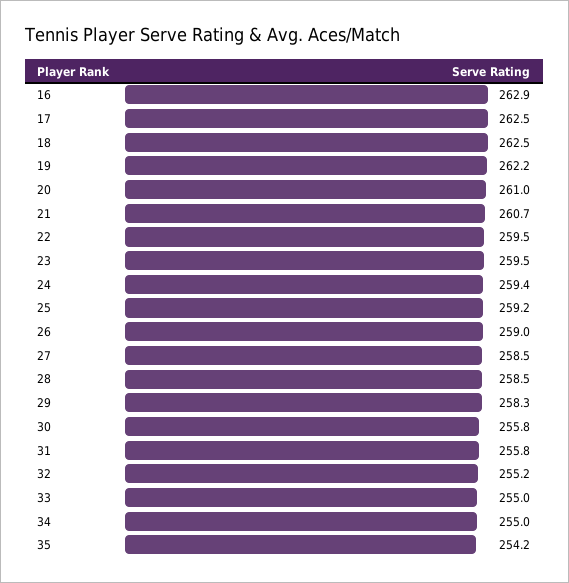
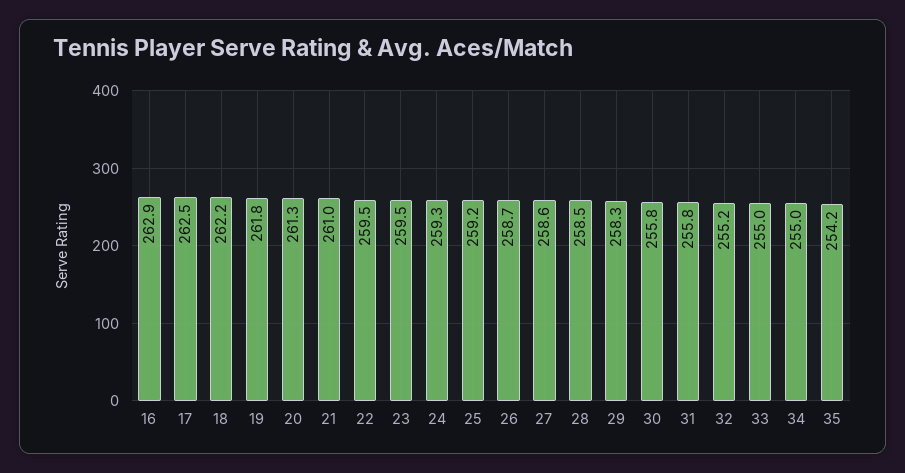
  {
    "16": 262.9,
    "17": 262.5,
-   "18": 262.5,
+   "18": 262.2,
-   "19": 262.2,
+   "19": 261.8,
-   "20": 261,
+   "20": 261.3,
-   "21": 260.7,
+   "21": 261,
    "22": 259.5,
    "23": 259.5,
-   "24": 259.4,
+   "24": 259.3,
    "25": 259.2,
-   "26": 259,
+   "26": 258.7,
-   "27": 258.5,
+   "27": 258.6,
    "28": 258.5,
    "29": 258.3,
    "30": 255.8,
    "31": 255.8,
    "32": 255.2,
    "33": 255,
    "34": 255,
    "35": 254.2
  }

